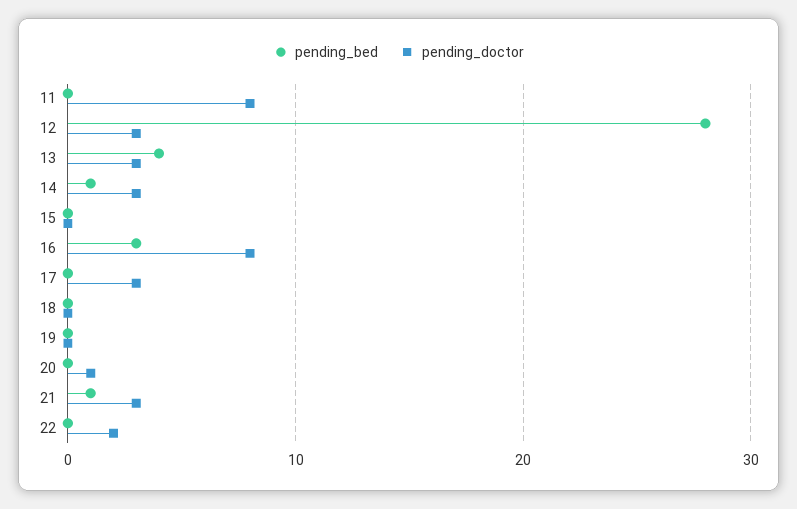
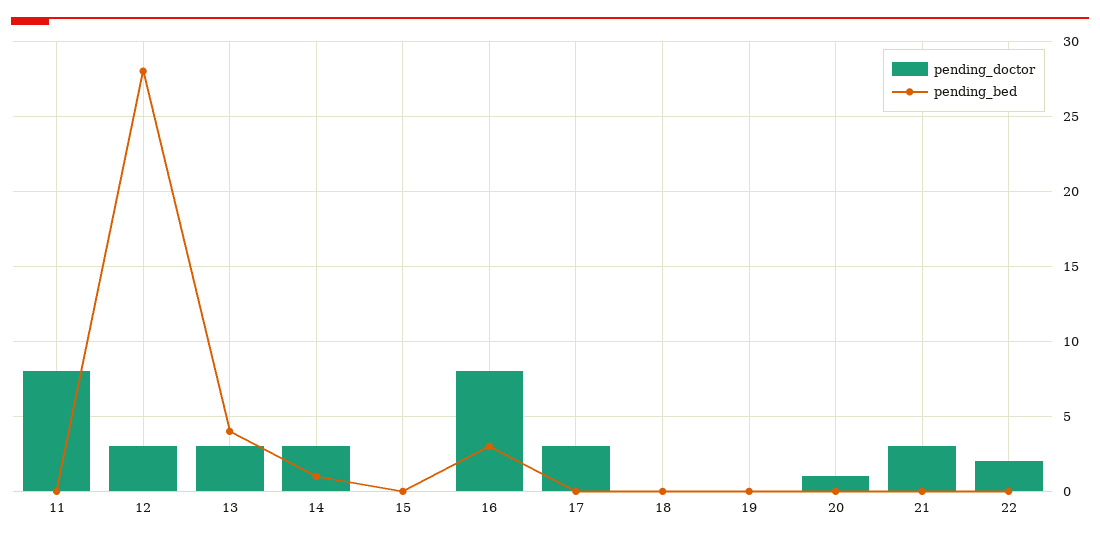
  {
    "pending_bed": {
      "11": 0,
      "12": 28,
      "13": 4,
      "14": 1,
      "15": 0,
      "16": 3,
      "17": 0,
      "18": 0,
      "19": 0,
      "20": 0,
-     "21": 1,
+     "21": 0,
      "22": 0
    },
    "pending_doctor": {
      "11": 8,
      "12": 3,
      "13": 3,
      "14": 3,
      "15": 0,
      "16": 8,
      "17": 3,
      "18": 0,
      "19": 0,
      "20": 1,
      "21": 3,
      "22": 2
    }
  }

